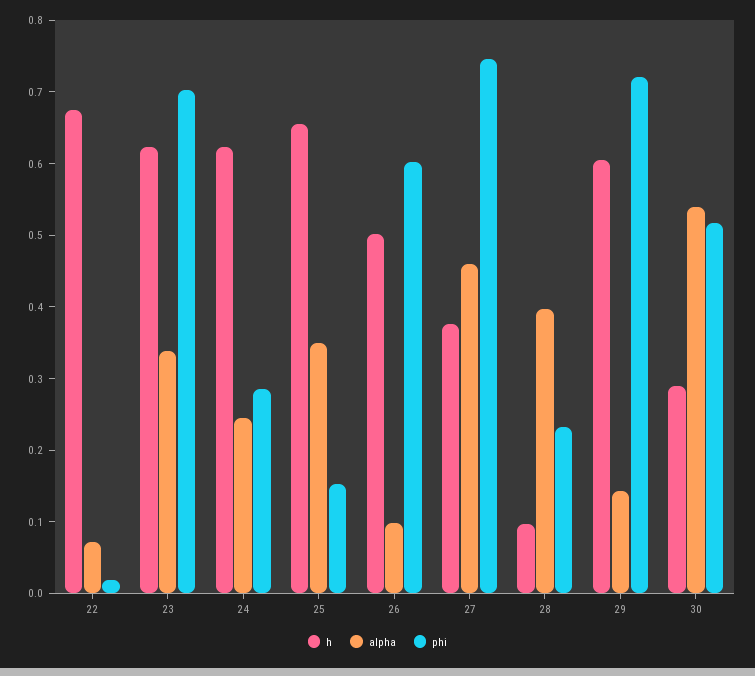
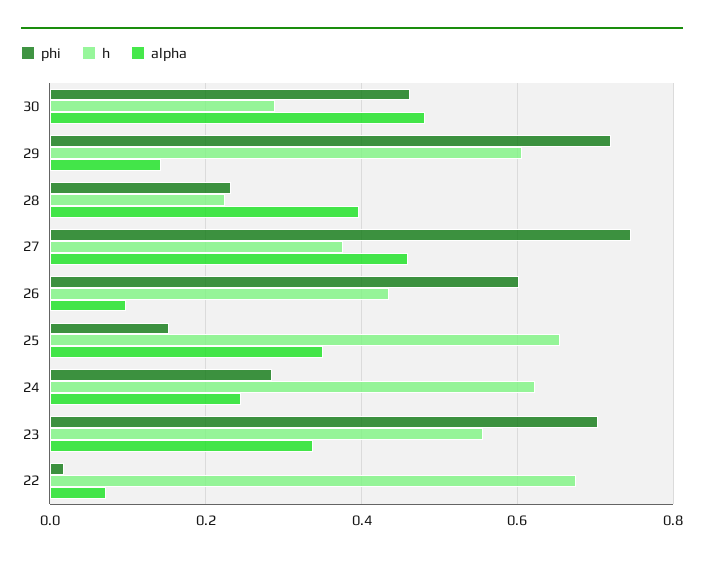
  {
    "h": {
      "22": 0.68,
-     "23": 0.62,
+     "23": 0.56,
      "24": 0.62,
      "25": 0.66,
-     "26": 0.5,
+     "26": 0.44,
      "27": 0.38,
-     "28": 0.1,
+     "28": 0.22,
      "29": 0.6,
      "30": 0.28
    },
    "alpha": {
      "22": 0.08,
      "23": 0.34,
      "24": 0.24,
      "25": 0.36,
      "26": 0.1,
      "27": 0.46,
      "28": 0.4,
      "29": 0.14,
-     "30": 0.54
+     "30": 0.48
    },
    "phi": {
      "22": 0.02,
      "23": 0.7,
      "24": 0.28,
      "25": 0.16,
      "26": 0.6,
      "27": 0.74,
      "28": 0.24,
      "29": 0.72,
-     "30": 0.52
+     "30": 0.46
    }
  }

